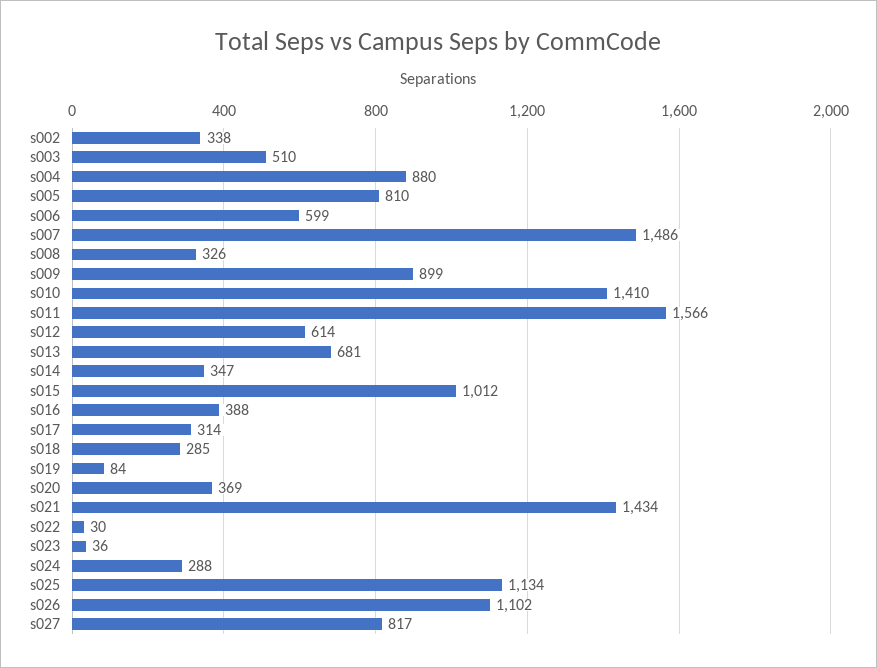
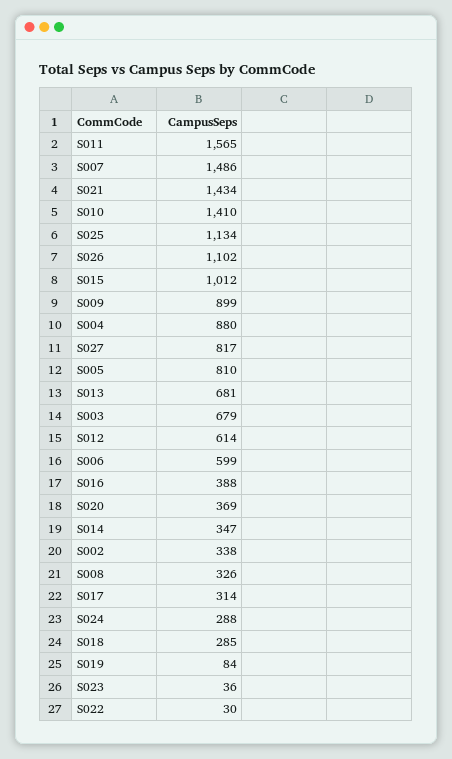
  {
    "s002": 338,
-   "s003": 510,
+   "s003": 679,
    "s004": 880,
    "s005": 810,
    "s006": 599,
    "s007": 1486,
    "s008": 326,
    "s009": 899,
    "s010": 1410,
-   "s011": 1566,
+   "s011": 1565,
    "s012": 614,
    "s013": 681,
    "s014": 347,
    "s015": 1012,
    "s016": 388,
    "s017": 314,
    "s018": 285,
    "s019": 84,
    "s020": 369,
    "s021": 1434,
    "s022": 30,
    "s023": 36,
    "s024": 288,
    "s025": 1134,
    "s026": 1102,
    "s027": 817
  }

